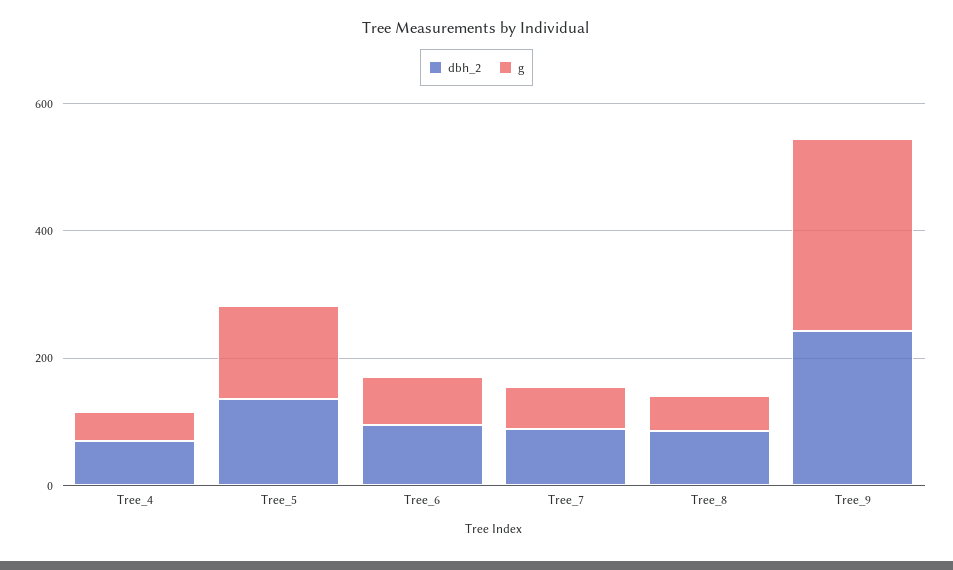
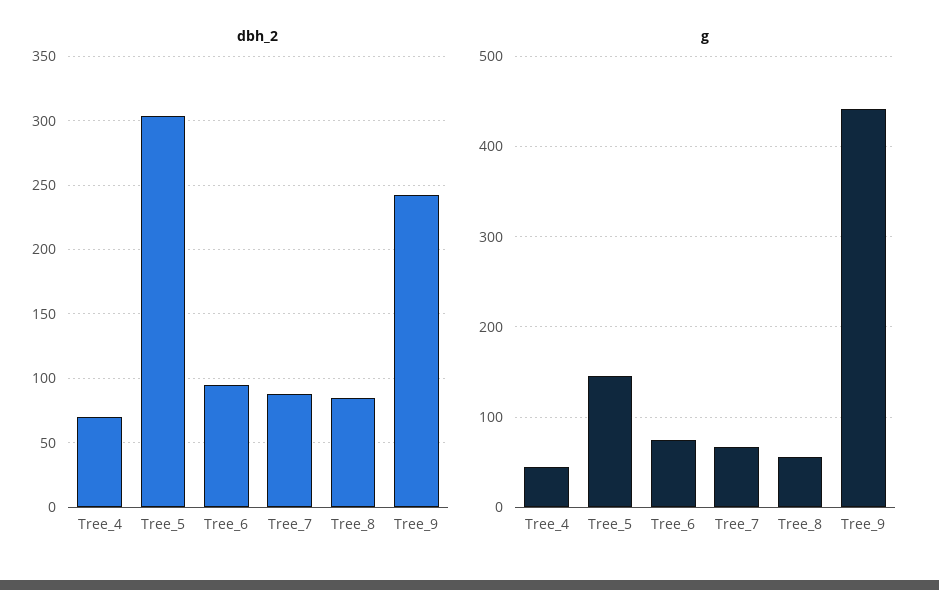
  {
    "dbh_2": {
      "Tree_4": 70,
-     "Tree_5": 150,
+     "Tree_5": 305,
      "Tree_6": 95,
      "Tree_7": 90,
      "Tree_8": 85,
      "Tree_9": 240
    },
    "g": {
      "Tree_4": 40,
      "Tree_5": 150,
      "Tree_6": 70,
      "Tree_7": 70,
      "Tree_8": 60,
-     "Tree_9": 300
+     "Tree_9": 440
    }
  }

